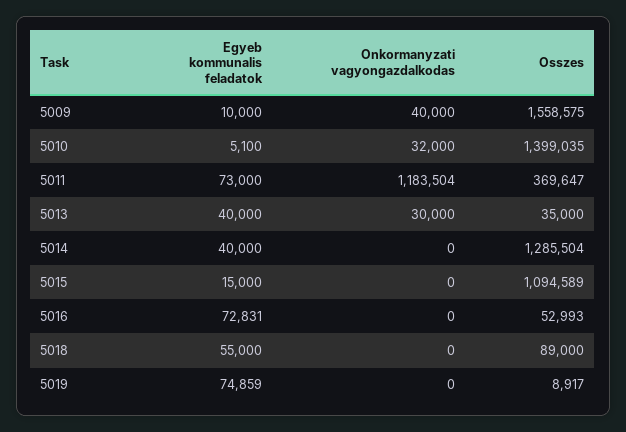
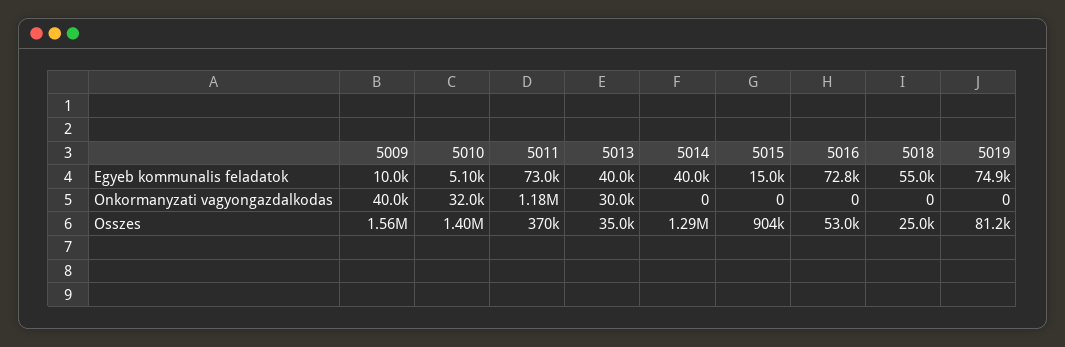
  {
    "Egyeb kommunalis feladatok": {
      "5009": 10000,
      "5010": 5100,
      "5011": 73000,
      "5013": 40000,
      "5014": 40000,
      "5015": 15000,
      "5016": 72831,
      "5018": 55000,
      "5019": 74859
    },
    "Onkormanyzati vagyongazdalkodas": {
      "5009": 40000,
      "5010": 32000,
      "5011": 1183504,
      "5013": 30000,
      "5014": 0,
      "5015": 0,
      "5016": 0,
      "5018": 0,
      "5019": 0
    },
    "Osszes": {
      "5009": 1558575,
      "5010": 1399035,
      "5011": 369647,
      "5013": 35000,
      "5014": 1285504,
-     "5015": 1094589,
+     "5015": 904000,
      "5016": 52993,
-     "5018": 89000,
+     "5018": 25000,
-     "5019": 8917
+     "5019": 81200
    }
  }

